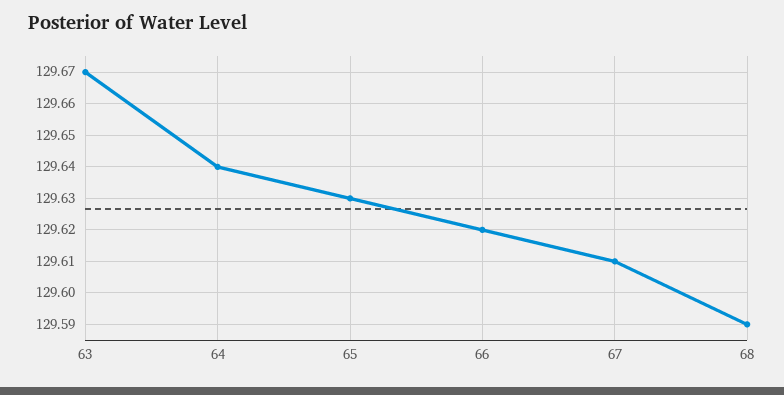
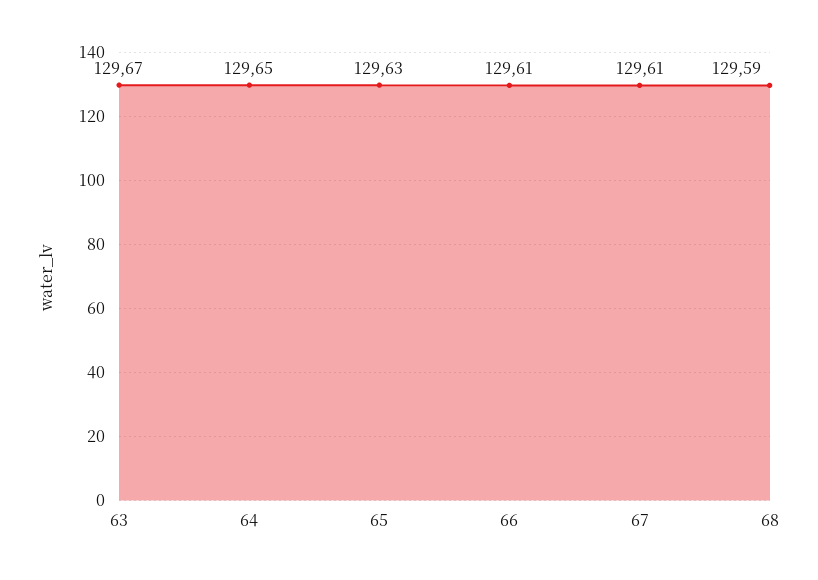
  {
    "63": 129.67,
-   "64": 129.64,
+   "64": 129.65,
    "65": 129.63,
-   "66": 129.62,
+   "66": 129.61,
    "67": 129.61,
    "68": 129.59
  }

